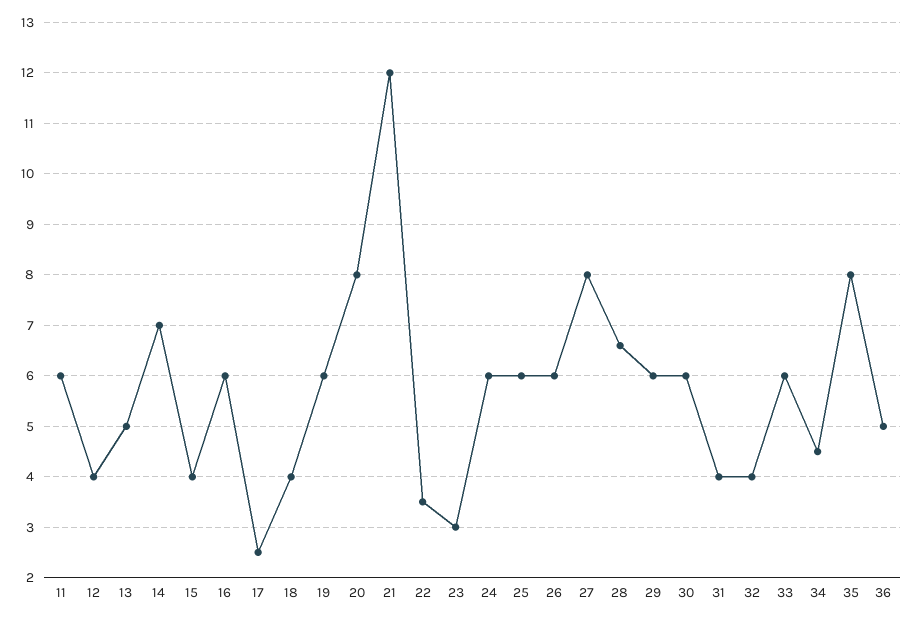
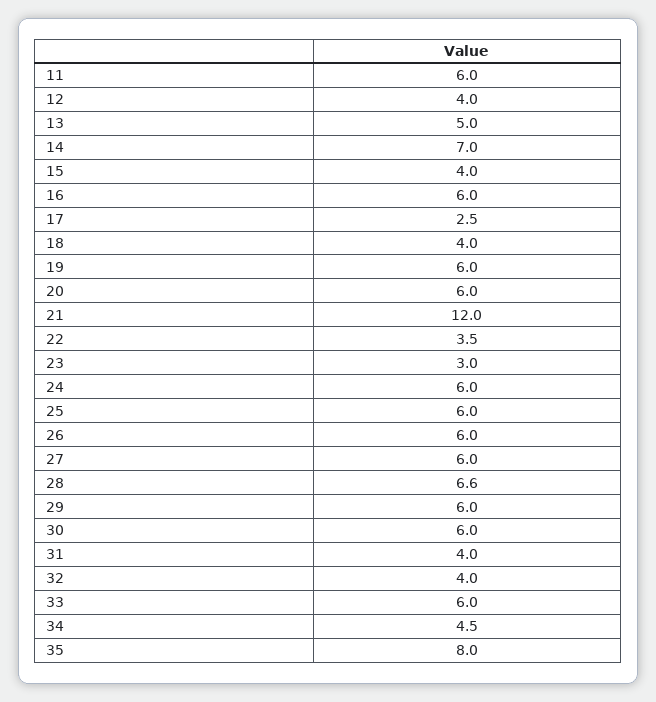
  {
    "11": 6,
    "12": 4,
    "13": 5,
    "14": 7,
    "15": 4,
    "16": 6,
    "17": 2.5,
    "18": 4,
    "19": 6,
-   "20": 8,
+   "20": 6,
    "21": 12,
    "22": 3.5,
    "23": 3,
    "24": 6,
    "25": 6,
    "26": 6,
-   "27": 8,
+   "27": 6,
    "28": 6.6,
    "29": 6,
    "30": 6,
    "31": 4,
    "32": 4,
    "33": 6,
    "34": 4.5,
-   "35": 8,
+   "35": 8
-   "36": 5
  }

